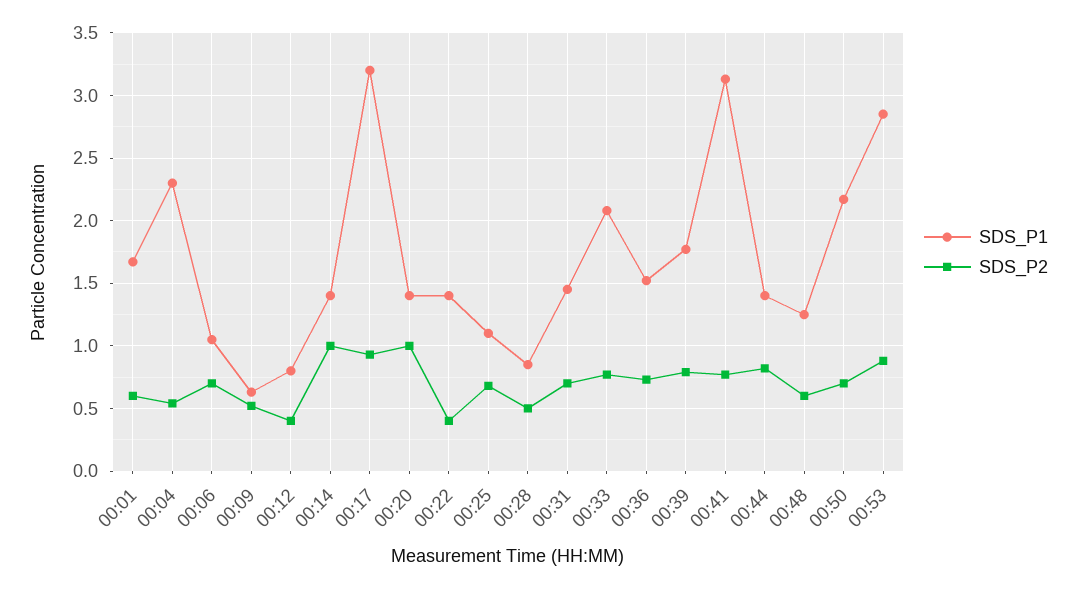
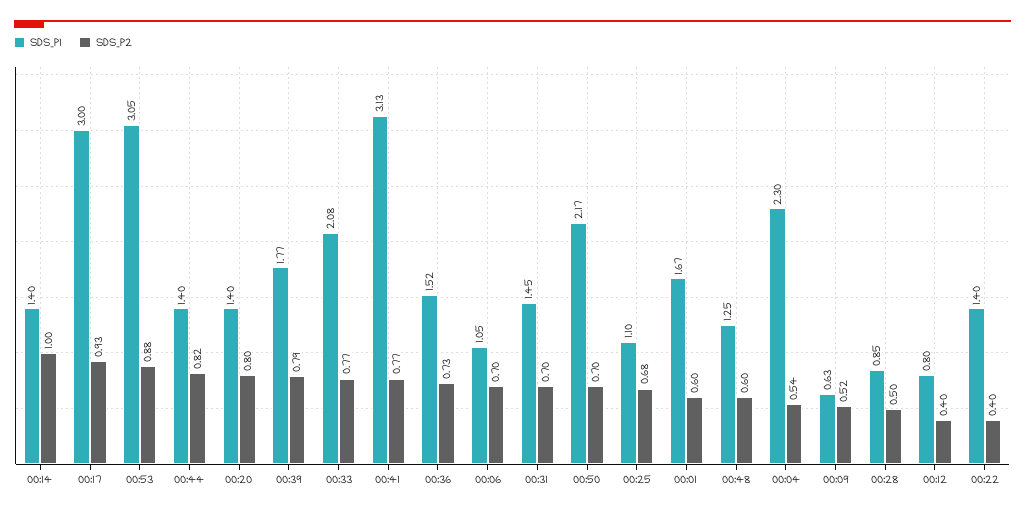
  {
    "SDS_P1": {
      "00:01": 1.67,
      "00:04": 2.3,
      "00:06": 1.05,
      "00:09": 0.63,
      "00:12": 0.8,
      "00:14": 1.4,
-     "00:17": 3.2,
+     "00:17": 3,
      "00:20": 1.4,
      "00:22": 1.4,
      "00:25": 1.1,
      "00:28": 0.85,
      "00:31": 1.45,
      "00:33": 2.08,
      "00:36": 1.52,
      "00:39": 1.77,
      "00:41": 3.13,
      "00:44": 1.4,
      "00:48": 1.25,
      "00:50": 2.17,
-     "00:53": 2.85
+     "00:53": 3.05
    },
    "SDS_P2": {
      "00:01": 0.6,
      "00:04": 0.54,
      "00:06": 0.7,
      "00:09": 0.52,
      "00:12": 0.4,
      "00:14": 1,
      "00:17": 0.93,
-     "00:20": 1,
+     "00:20": 0.8,
      "00:22": 0.4,
      "00:25": 0.68,
      "00:28": 0.5,
      "00:31": 0.7,
      "00:33": 0.77,
      "00:36": 0.73,
      "00:39": 0.79,
      "00:41": 0.77,
      "00:44": 0.82,
      "00:48": 0.6,
      "00:50": 0.7,
      "00:53": 0.88
    }
  }

